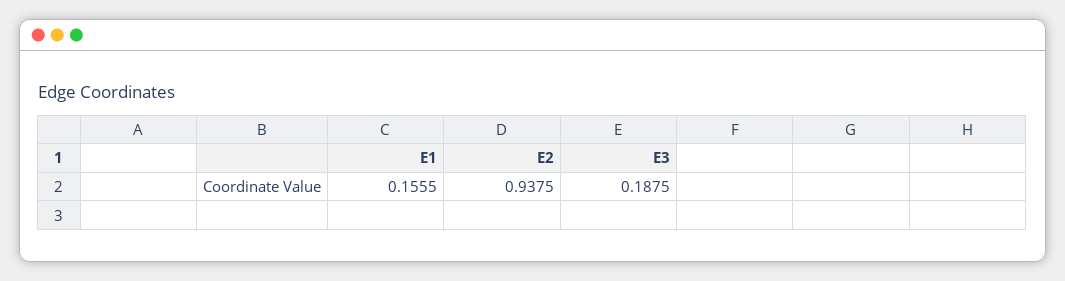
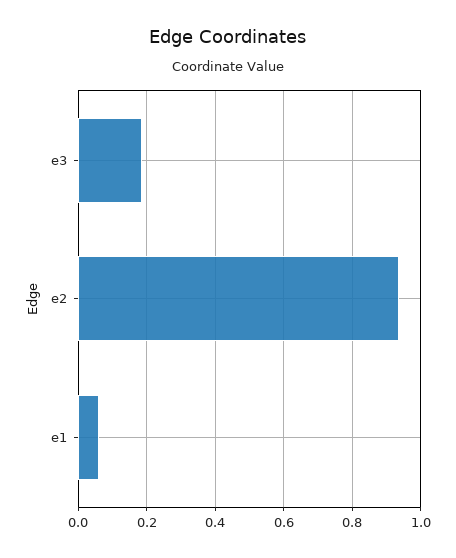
  {
-   "E1": 0.1555,
+   "E1": 0.06,
    "E2": 0.9375,
    "E3": 0.1875
  }

